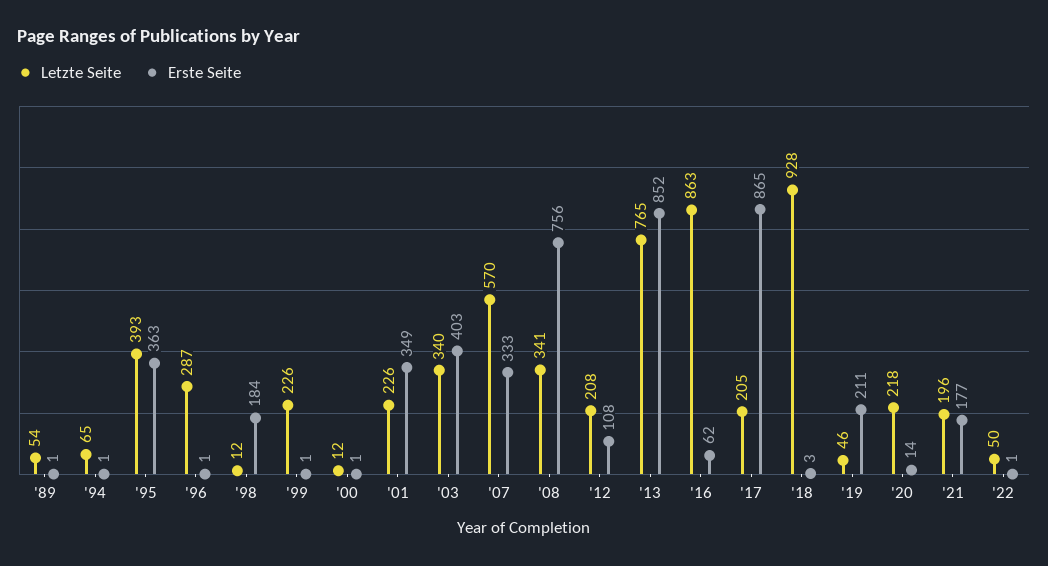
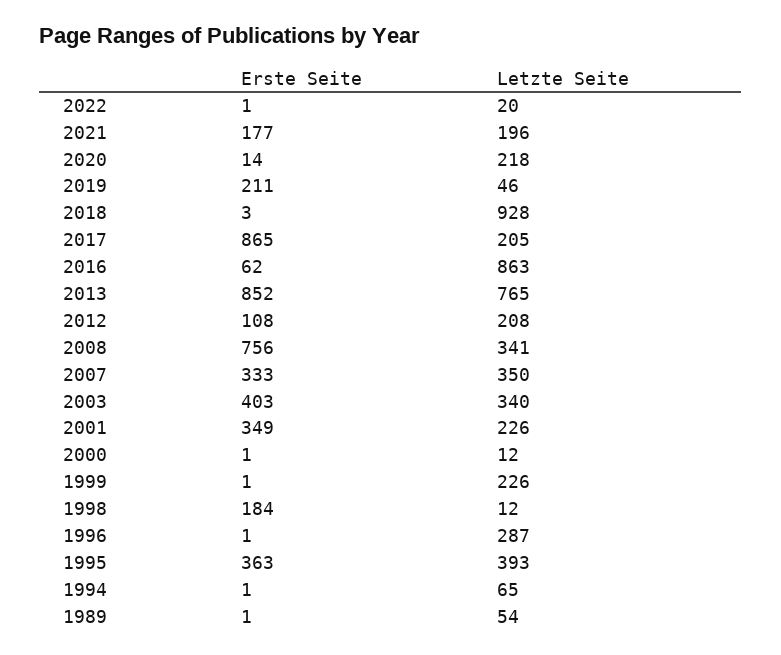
  {
    "Letzte Seite": {
      "'89": 54,
      "'94": 65,
      "'95": 393,
      "'96": 287,
      "'98": 12,
      "'99": 226,
      "'00": 12,
      "'01": 226,
      "'03": 340,
-     "'07": 570,
+     "'07": 350,
      "'08": 341,
      "'12": 208,
      "'13": 765,
      "'16": 863,
      "'17": 205,
      "'18": 928,
      "'19": 46,
      "'20": 218,
      "'21": 196,
-     "'22": 50
+     "'22": 20
    },
    "Erste Seite": {
      "'89": 1,
      "'94": 1,
      "'95": 363,
      "'96": 1,
      "'98": 184,
      "'99": 1,
      "'00": 1,
      "'01": 349,
      "'03": 403,
      "'07": 333,
      "'08": 756,
      "'12": 108,
      "'13": 852,
      "'16": 62,
      "'17": 865,
      "'18": 3,
      "'19": 211,
      "'20": 14,
      "'21": 177,
      "'22": 1
    }
  }

